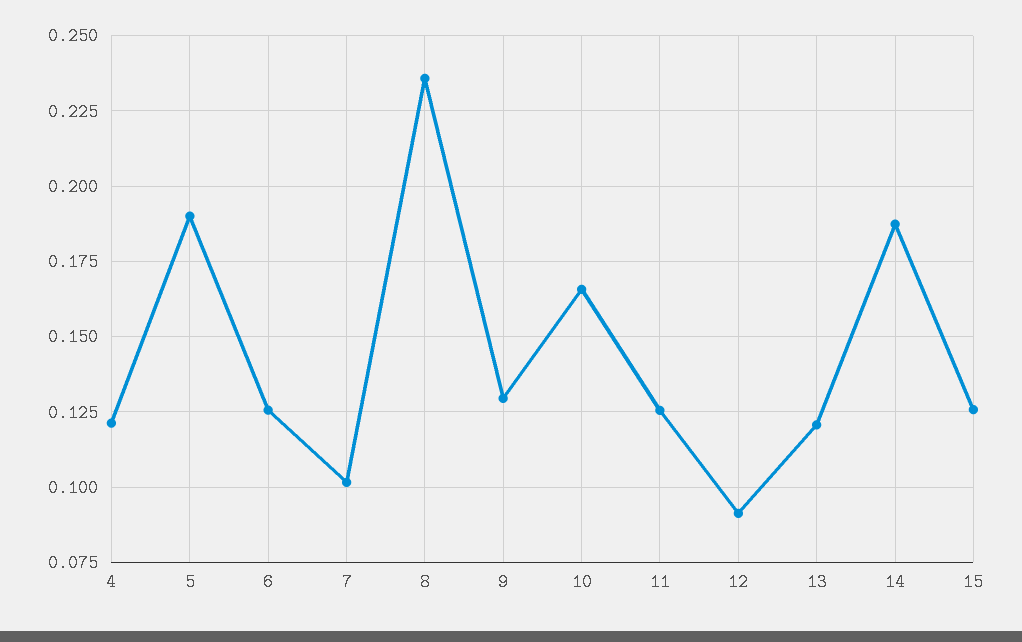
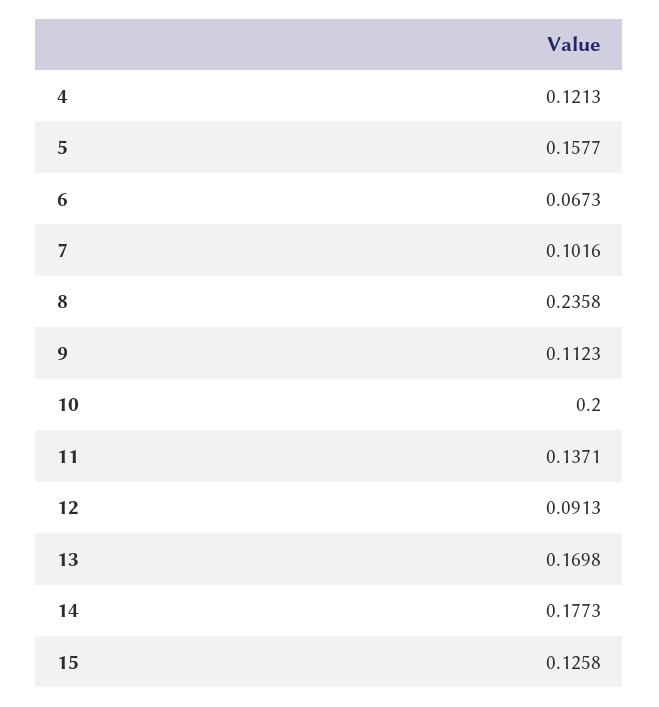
  {
    "4": 0.1213,
-   "5": 0.19,
+   "5": 0.1577,
-   "6": 0.125,
+   "6": 0.0673,
    "7": 0.1016,
    "8": 0.2358,
-   "9": 0.13,
+   "9": 0.1123,
-   "10": 0.165,
+   "10": 0.2,
-   "11": 0.125,
+   "11": 0.1371,
    "12": 0.0913,
-   "13": 0.12,
+   "13": 0.1698,
-   "14": 0.1875,
+   "14": 0.1773,
    "15": 0.1258
  }

